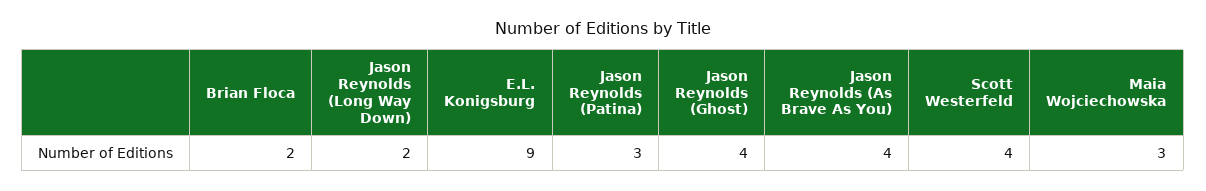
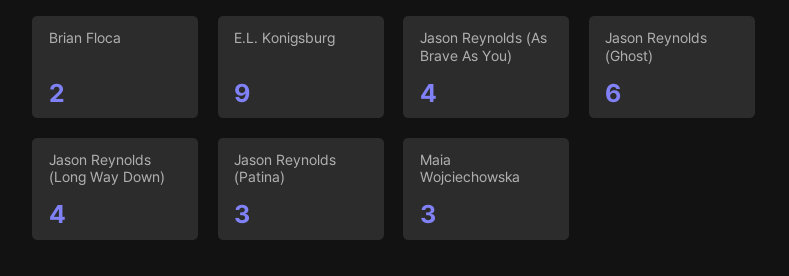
  {
    "Brian Floca": 2,
-   "Jason Reynolds (Long Way Down)": 2,
+   "Jason Reynolds (Long Way Down)": 4,
    "E.L. Konigsburg": 9,
    "Jason Reynolds (Patina)": 3,
-   "Jason Reynolds (Ghost)": 4,
+   "Jason Reynolds (Ghost)": 6,
    "Jason Reynolds (As Brave As You)": 4,
-   "Scott Westerfeld": 4,
    "Maia Wojciechowska": 3
  }

